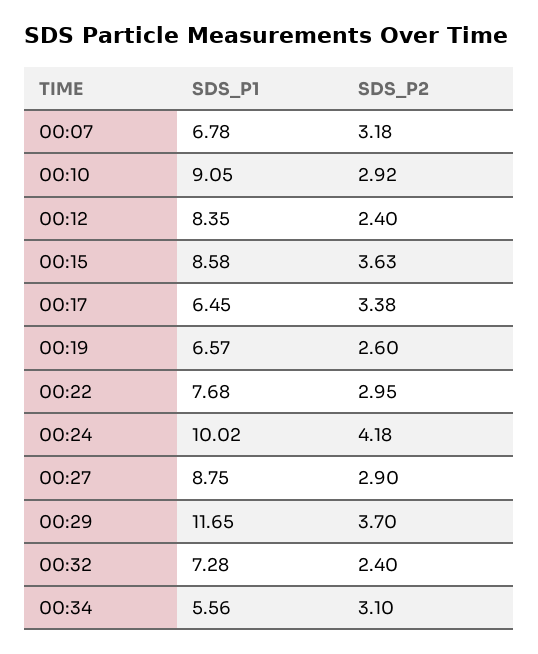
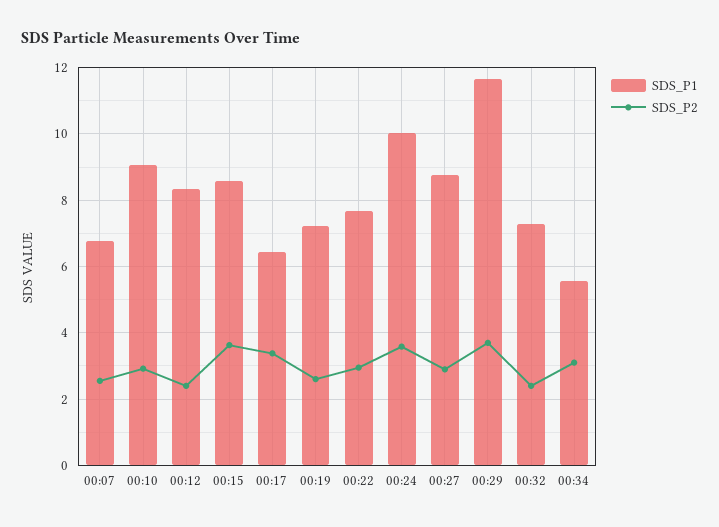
  {
    "SDS_P1": {
      "00:07": 6.78,
      "00:10": 9.05,
      "00:12": 8.35,
      "00:15": 8.58,
      "00:17": 6.45,
-     "00:19": 6.57,
+     "00:19": 7.2,
      "00:22": 7.68,
      "00:24": 10.02,
      "00:27": 8.75,
      "00:29": 11.65,
      "00:32": 7.28,
      "00:34": 5.56
    },
    "SDS_P2": {
-     "00:07": 3.18,
+     "00:07": 2.6,
      "00:10": 2.92,
      "00:12": 2.4,
      "00:15": 3.63,
      "00:17": 3.38,
      "00:19": 2.6,
      "00:22": 2.95,
-     "00:24": 4.18,
+     "00:24": 3.6,
      "00:27": 2.9,
      "00:29": 3.7,
      "00:32": 2.4,
      "00:34": 3.1
    }
  }

